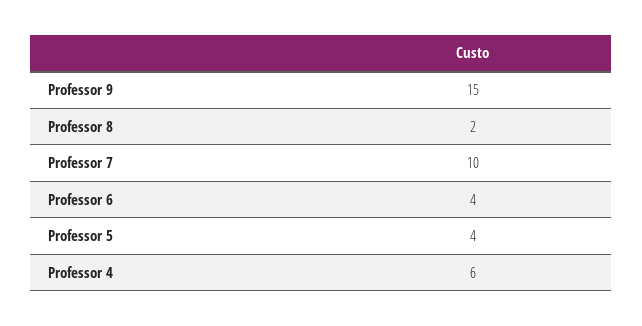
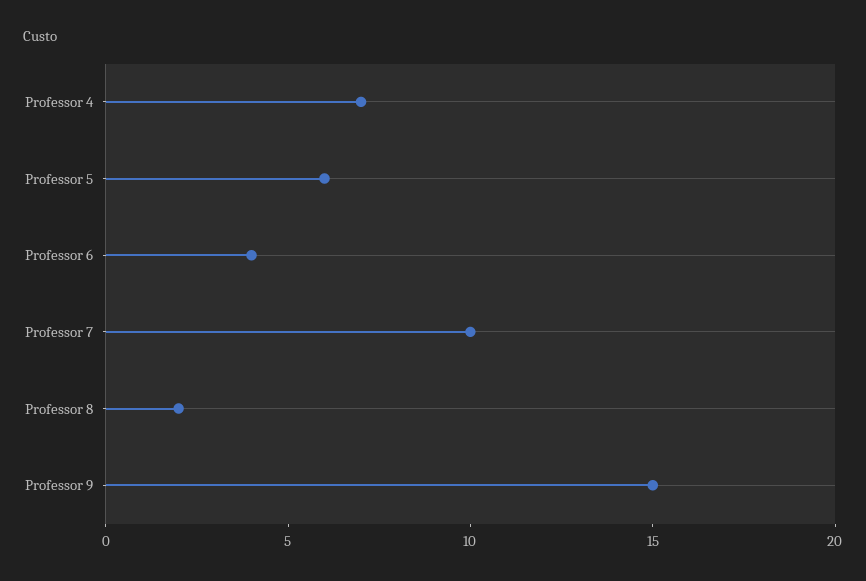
  {
    "Professor 9": 15,
    "Professor 8": 2,
    "Professor 7": 10,
    "Professor 6": 4,
-   "Professor 5": 4,
+   "Professor 5": 6,
-   "Professor 4": 6
+   "Professor 4": 7
  }

